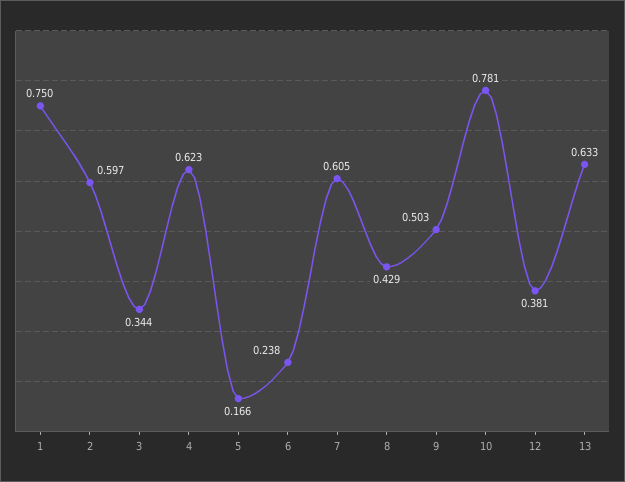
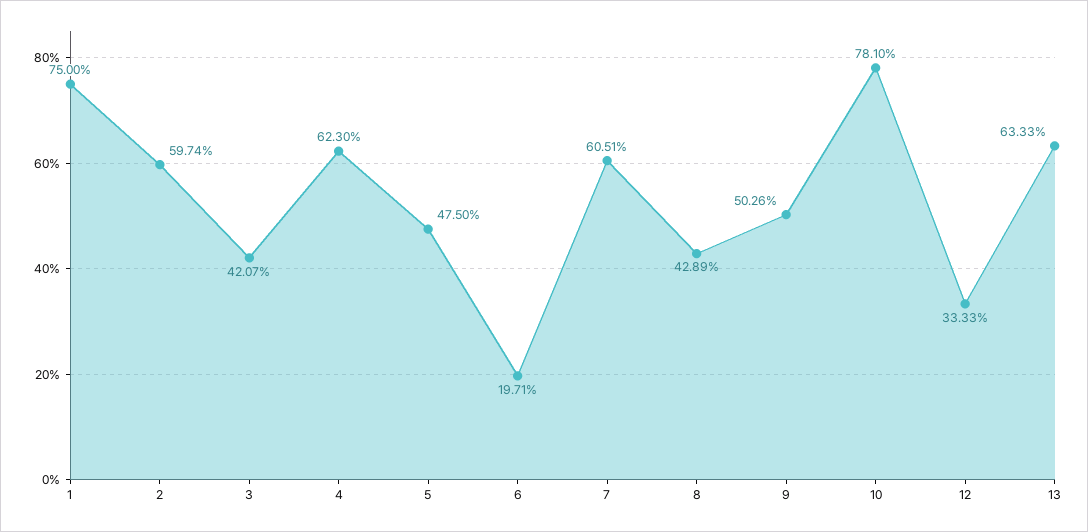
  {
    "1": 0.75,
    "2": 0.5974,
-   "3": 0.344,
+   "3": 0.4207,
    "4": 0.623,
-   "5": 0.166,
+   "5": 0.475,
-   "6": 0.238,
+   "6": 0.1971,
    "7": 0.6051,
    "8": 0.4289,
    "9": 0.5026,
    "10": 0.781,
-   "12": 0.381,
+   "12": 0.3333,
    "13": 0.6333
  }

